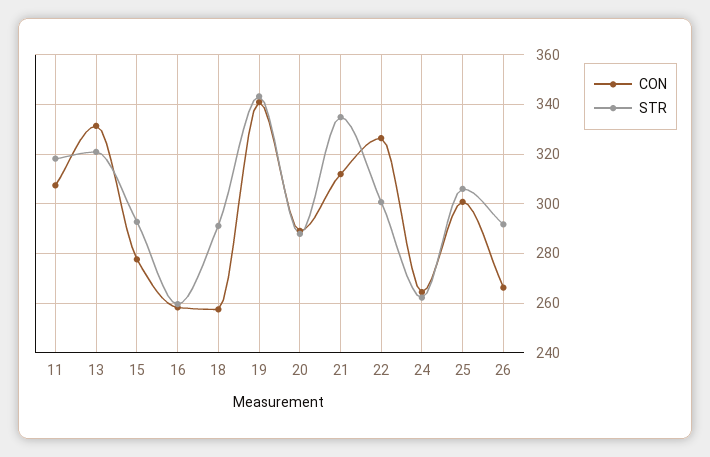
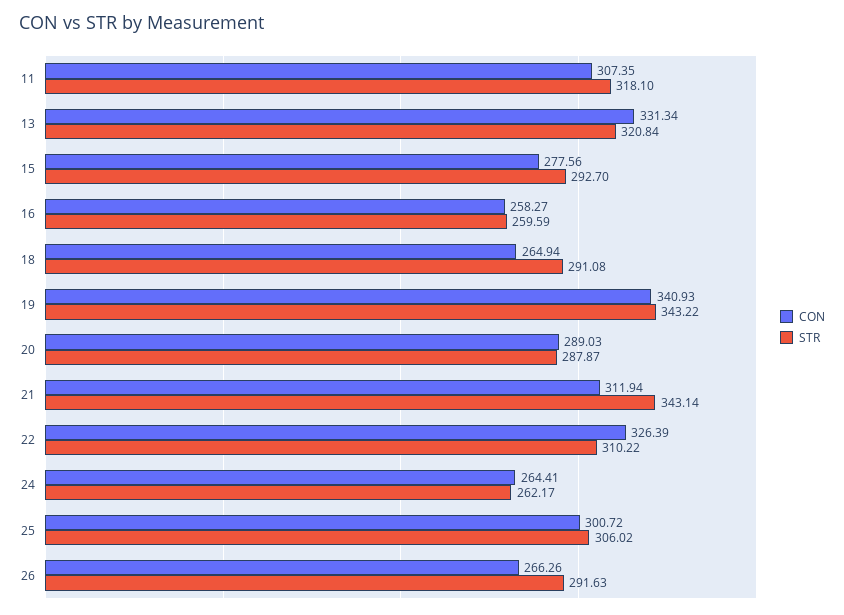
  {
    "CON": {
      "11": 307.35,
      "13": 331.34,
      "15": 277.56,
      "16": 258.27,
-     "18": 257.5,
+     "18": 264.94,
      "19": 340.93,
      "20": 289.03,
      "21": 311.94,
      "22": 326.39,
      "24": 264.41,
      "25": 300.72,
      "26": 266.26
    },
    "STR": {
      "11": 318.1,
      "13": 320.84,
      "15": 292.7,
      "16": 259.59,
      "18": 291.08,
      "19": 343.22,
      "20": 287.87,
-     "21": 335,
+     "21": 343.14,
-     "22": 300,
+     "22": 310.22,
      "24": 262.17,
      "25": 306.02,
      "26": 291.63
    }
  }

